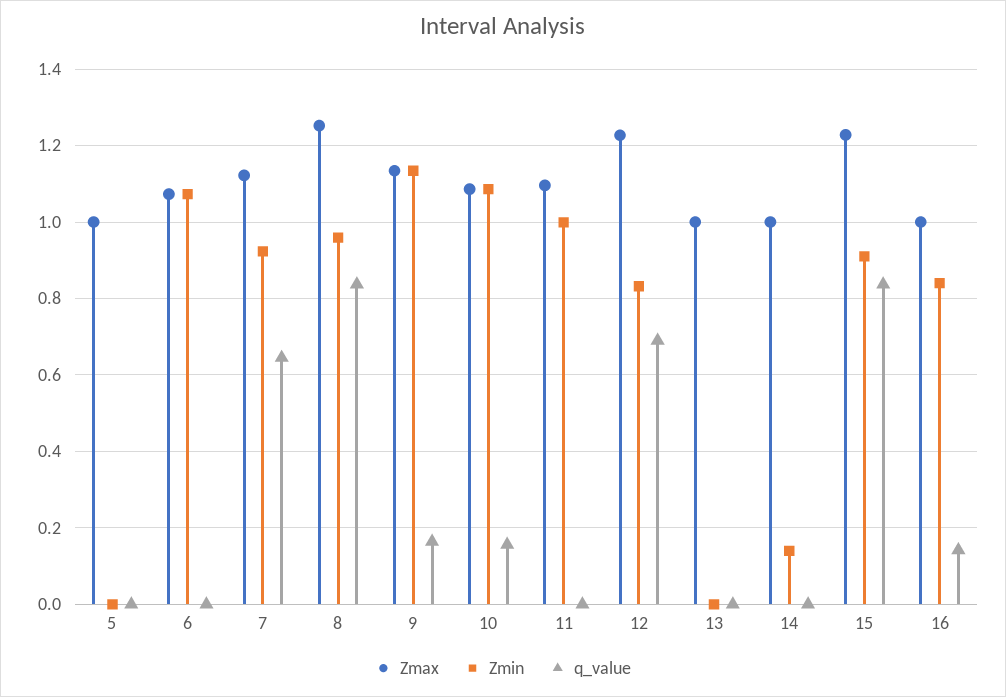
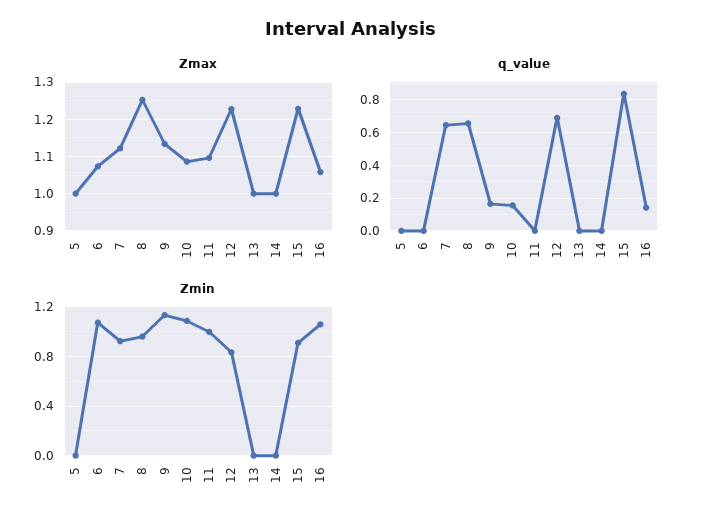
  {
    "Zmax": {
      "5": 1,
      "6": 1.08,
      "7": 1.12,
      "8": 1.26,
      "9": 1.14,
      "10": 1.08,
      "11": 1.1,
      "12": 1.22,
      "13": 1,
      "14": 1,
      "15": 1.22,
-     "16": 1
+     "16": 1.06
    },
    "Zmin": {
      "5": 0,
      "6": 1.08,
      "7": 0.92,
      "8": 0.96,
      "9": 1.14,
      "10": 1.08,
      "11": 1,
      "12": 0.84,
      "13": 0,
-     "14": 0.14,
+     "14": 0,
      "15": 0.92,
-     "16": 0.84
+     "16": 1.05
    },
    "q_value": {
      "5": 0,
      "6": 0,
      "7": 0.64,
-     "8": 0.84,
+     "8": 0.65,
      "9": 0.16,
      "10": 0.16,
      "11": 0,
      "12": 0.7,
      "13": 0,
      "14": 0,
      "15": 0.84,
      "16": 0.14
    }
  }

